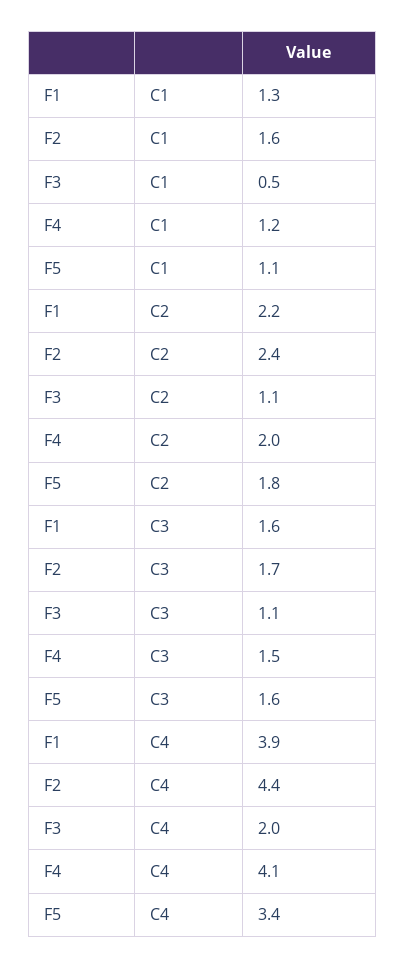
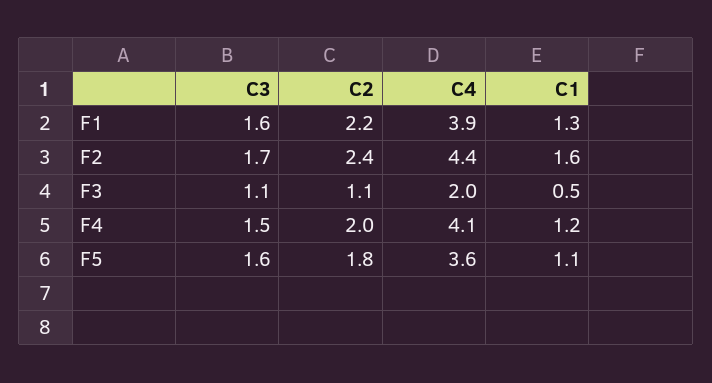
  {
    "F1": {
      "C1": 1.3,
      "C2": 2.2,
      "C3": 1.6,
      "C4": 3.9
    },
    "F2": {
      "C1": 1.6,
      "C2": 2.4,
      "C3": 1.7,
      "C4": 4.4
    },
    "F3": {
      "C1": 0.5,
      "C2": 1.1,
      "C3": 1.1,
      "C4": 2
    },
    "F4": {
      "C1": 1.2,
      "C2": 2,
      "C3": 1.5,
      "C4": 4.1
    },
    "F5": {
      "C1": 1.1,
      "C2": 1.8,
      "C3": 1.6,
-     "C4": 3.4
+     "C4": 3.6
    }
  }

